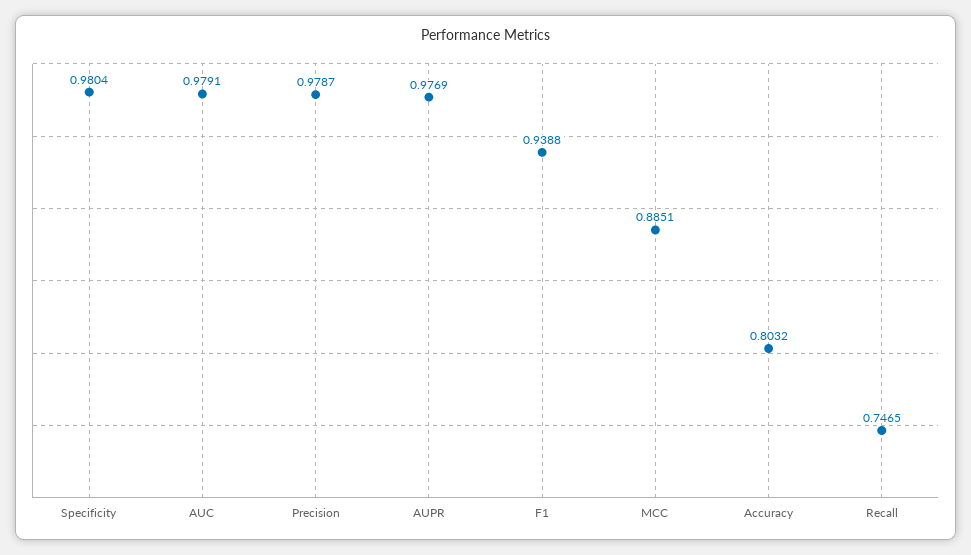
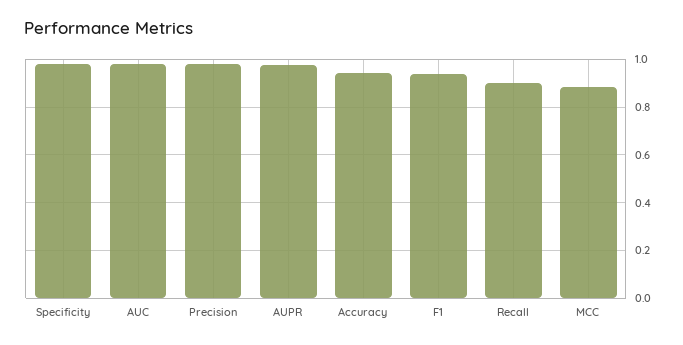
  {
    "Specificity": 0.9804,
    "AUC": 0.9791,
    "Precision": 0.9787,
    "AUPR": 0.9769,
    "F1": 0.9388,
    "MCC": 0.8851,
-   "Accuracy": 0.8032,
+   "Accuracy": 0.95,
-   "Recall": 0.7465
+   "Recall": 0.9
  }

